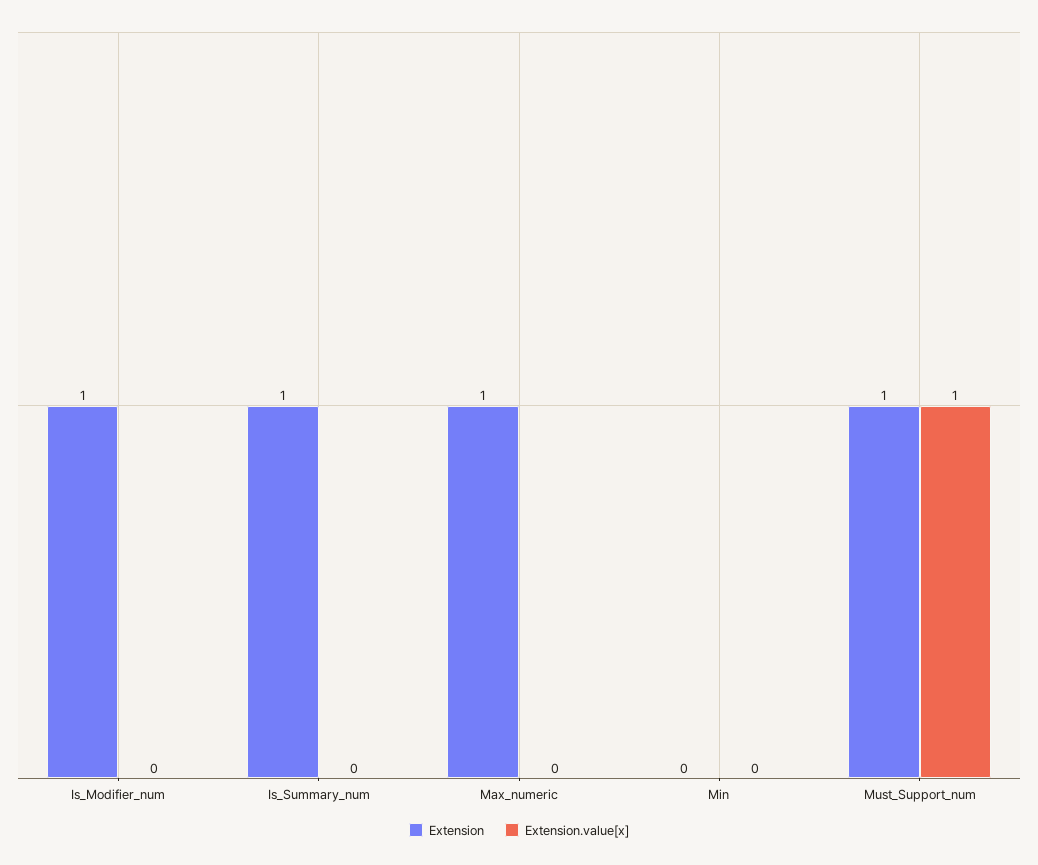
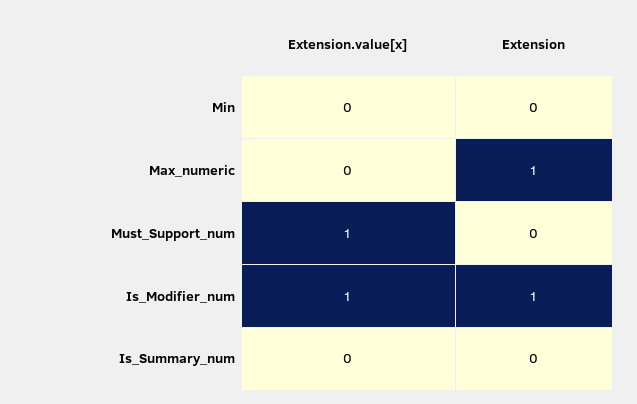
  {
    "Extension": {
      "Is_Modifier_num": 1,
-     "Is_Summary_num": 1,
+     "Is_Summary_num": 0,
      "Max_numeric": 1,
      "Min": 0,
-     "Must_Support_num": 1
+     "Must_Support_num": 0
    },
    "Extension.value[x]": {
-     "Is_Modifier_num": 0,
+     "Is_Modifier_num": 1,
      "Is_Summary_num": 0,
      "Max_numeric": 0,
      "Min": 0,
      "Must_Support_num": 1
    }
  }

